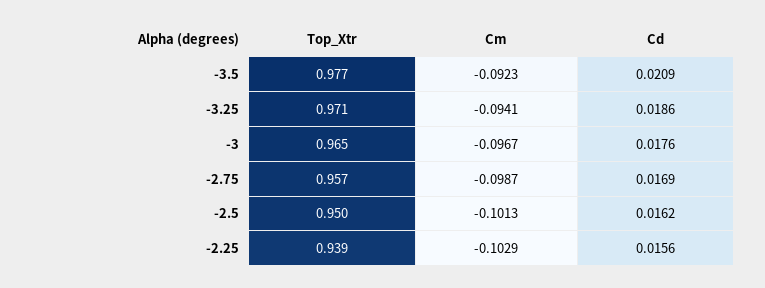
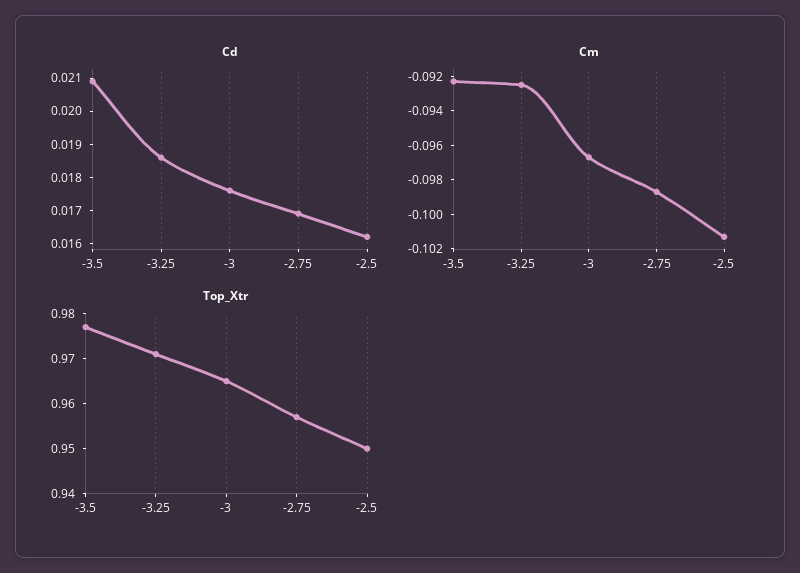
  {
    "Top_Xtr": {
      "-3.5": 0.977,
      "-3.25": 0.971,
      "-3": 0.965,
      "-2.75": 0.957,
-     "-2.5": 0.95,
+     "-2.5": 0.95
-     "-2.25": 0.939
    },
    "Cm": {
      "-3.5": -0.0923,
-     "-3.25": -0.0941,
+     "-3.25": -0.0925,
      "-3": -0.0967,
      "-2.75": -0.0987,
-     "-2.5": -0.1013,
+     "-2.5": -0.1013
-     "-2.25": -0.1029
    },
    "Cd": {
      "-3.5": 0.0209,
      "-3.25": 0.0186,
      "-3": 0.0176,
      "-2.75": 0.0169,
-     "-2.5": 0.0162,
+     "-2.5": 0.0162
-     "-2.25": 0.0156
    }
  }

